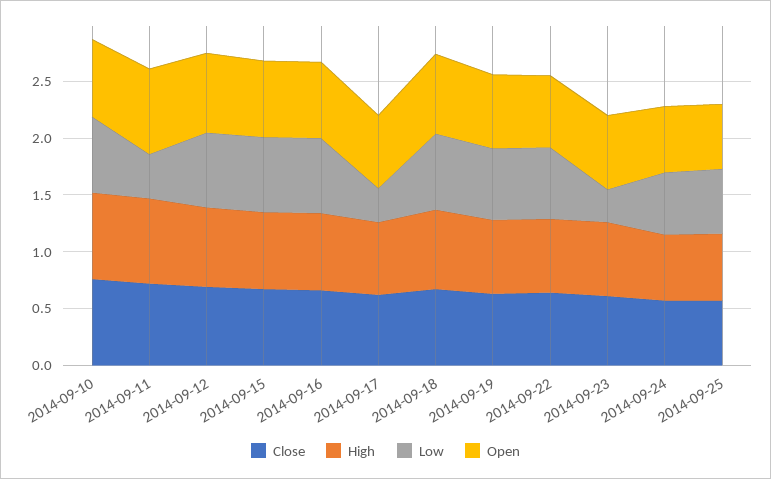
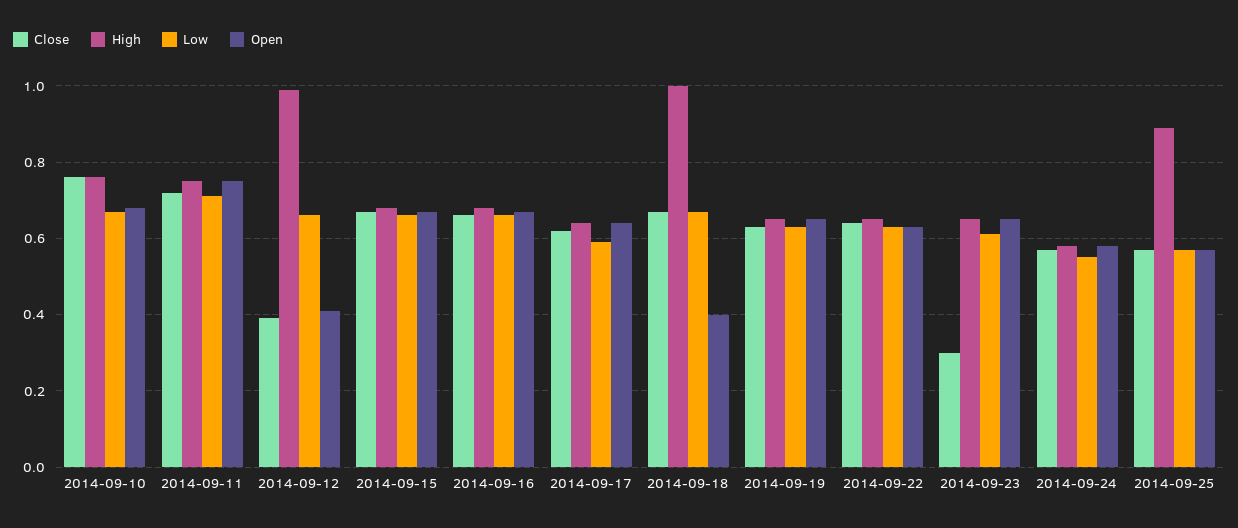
  {
    "Close": {
      "2014-09-10": 0.75,
      "2014-09-11": 0.7,
-     "2014-09-12": 0.7,
+     "2014-09-12": 0.4,
      "2014-09-15": 0.65,
      "2014-09-16": 0.65,
      "2014-09-17": 0.6,
      "2014-09-18": 0.65,
      "2014-09-19": 0.65,
      "2014-09-22": 0.65,
-     "2014-09-23": 0.6,
+     "2014-09-23": 0.3,
      "2014-09-24": 0.55,
      "2014-09-25": 0.55
    },
    "High": {
      "2014-09-10": 0.75,
      "2014-09-11": 0.75,
-     "2014-09-12": 0.7,
+     "2014-09-12": 1,
      "2014-09-15": 0.7,
      "2014-09-16": 0.7,
      "2014-09-17": 0.65,
-     "2014-09-18": 0.7,
+     "2014-09-18": 1,
      "2014-09-19": 0.65,
      "2014-09-22": 0.65,
      "2014-09-23": 0.65,
      "2014-09-24": 0.6,
-     "2014-09-25": 0.6
+     "2014-09-25": 0.9
    },
    "Low": {
      "2014-09-10": 0.65,
-     "2014-09-11": 0.4,
+     "2014-09-11": 0.7,
      "2014-09-12": 0.65,
      "2014-09-15": 0.65,
      "2014-09-16": 0.65,
-     "2014-09-17": 0.3,
+     "2014-09-17": 0.6,
      "2014-09-18": 0.65,
      "2014-09-19": 0.65,
      "2014-09-22": 0.65,
-     "2014-09-23": 0.3,
+     "2014-09-23": 0.6,
      "2014-09-24": 0.55,
      "2014-09-25": 0.55
    },
    "Open": {
      "2014-09-10": 0.7,
      "2014-09-11": 0.75,
-     "2014-09-12": 0.7,
+     "2014-09-12": 0.4,
      "2014-09-15": 0.65,
      "2014-09-16": 0.65,
      "2014-09-17": 0.65,
-     "2014-09-18": 0.7,
+     "2014-09-18": 0.4,
      "2014-09-19": 0.65,
      "2014-09-22": 0.65,
      "2014-09-23": 0.65,
      "2014-09-24": 0.6,
      "2014-09-25": 0.55
    }
  }

